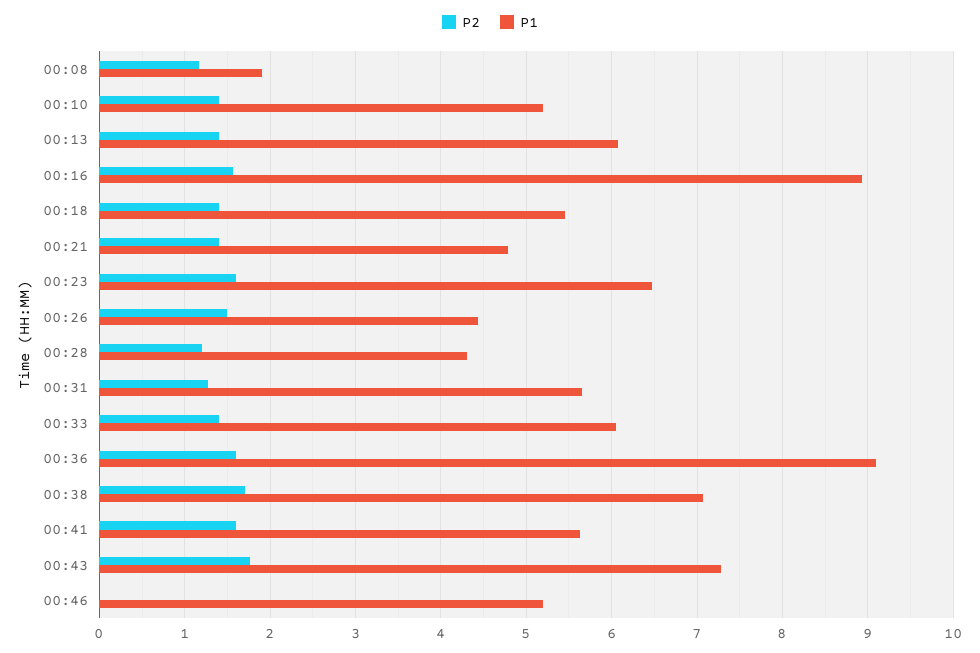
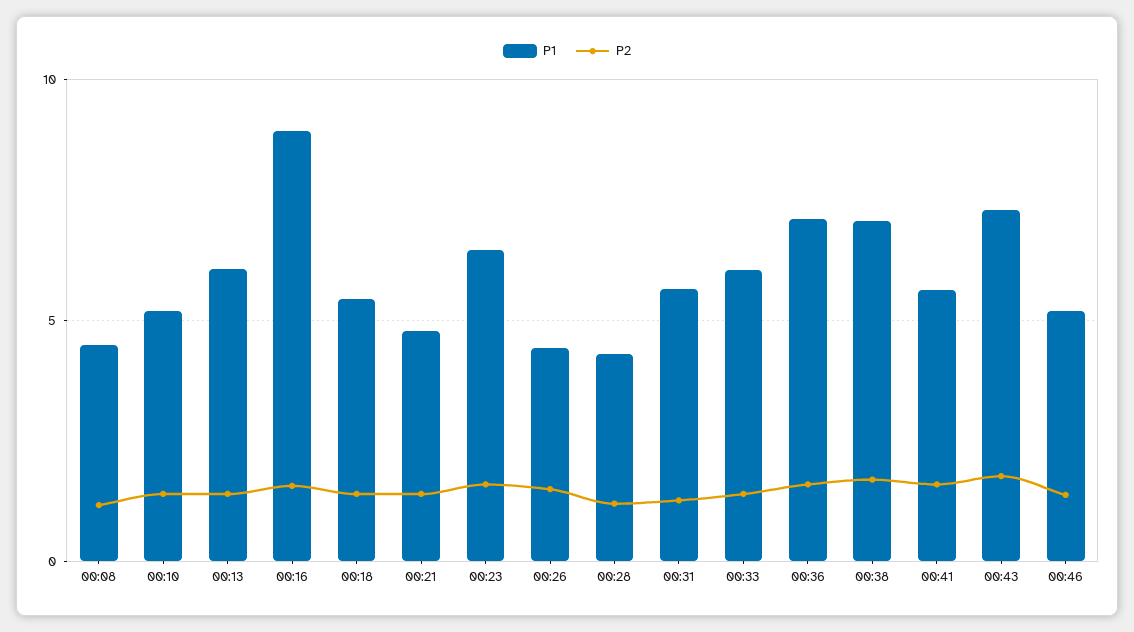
  {
    "P2": {
      "00:08": 1.2,
      "00:10": 1.4,
      "00:13": 1.4,
      "00:16": 1.6,
      "00:18": 1.4,
      "00:21": 1.4,
      "00:23": 1.6,
      "00:26": 1.5,
      "00:28": 1.2,
      "00:31": 1.3,
      "00:33": 1.4,
      "00:36": 1.6,
      "00:38": 1.7,
      "00:41": 1.6,
      "00:43": 1.8,
-     "00:46": 0
+     "00:46": 1.5
    },
    "P1": {
-     "00:08": 1.9,
+     "00:08": 4.5,
      "00:10": 5.2,
      "00:13": 6.1,
      "00:16": 8.9,
      "00:18": 5.5,
      "00:21": 4.8,
      "00:23": 6.5,
      "00:26": 4.4,
      "00:28": 4.3,
      "00:31": 5.7,
      "00:33": 6.1,
-     "00:36": 9.1,
+     "00:36": 7,
      "00:38": 7.1,
      "00:41": 5.6,
      "00:43": 7.3,
      "00:46": 5.2
    }
  }

